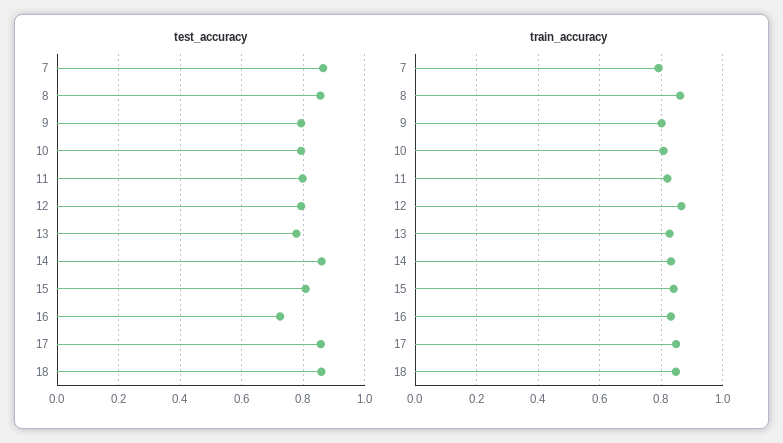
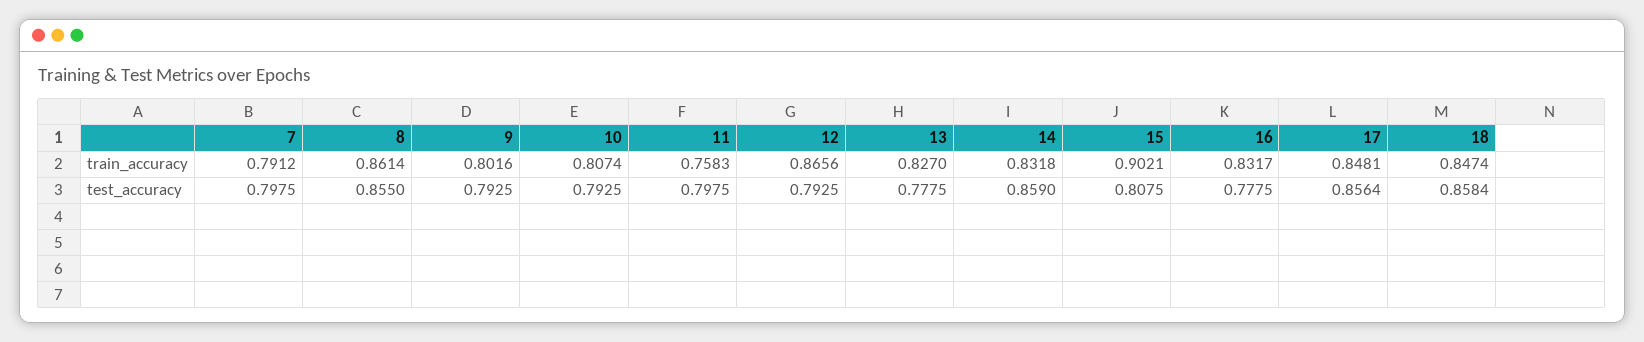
  {
    "test_accuracy": {
-     "7": 0.86,
+     "7": 0.7975,
      "8": 0.855,
      "9": 0.7925,
      "10": 0.7925,
      "11": 0.7975,
      "12": 0.7925,
      "13": 0.7775,
      "14": 0.859,
      "15": 0.8075,
-     "16": 0.72,
+     "16": 0.7775,
      "17": 0.8564,
      "18": 0.8584
    },
    "train_accuracy": {
      "7": 0.7912,
      "8": 0.8614,
      "9": 0.8016,
      "10": 0.8074,
-     "11": 0.82,
+     "11": 0.7583,
      "12": 0.8656,
      "13": 0.827,
      "14": 0.8318,
-     "15": 0.84,
+     "15": 0.9021,
      "16": 0.8317,
      "17": 0.8481,
      "18": 0.8474
    }
  }

